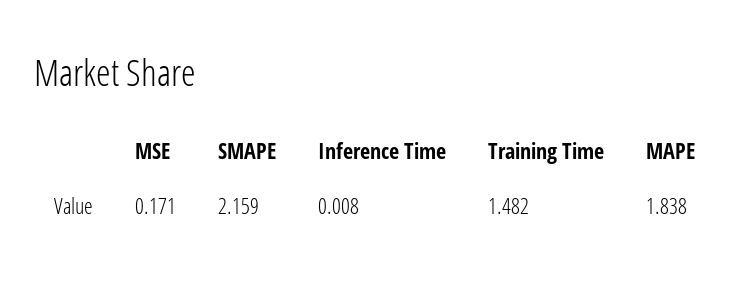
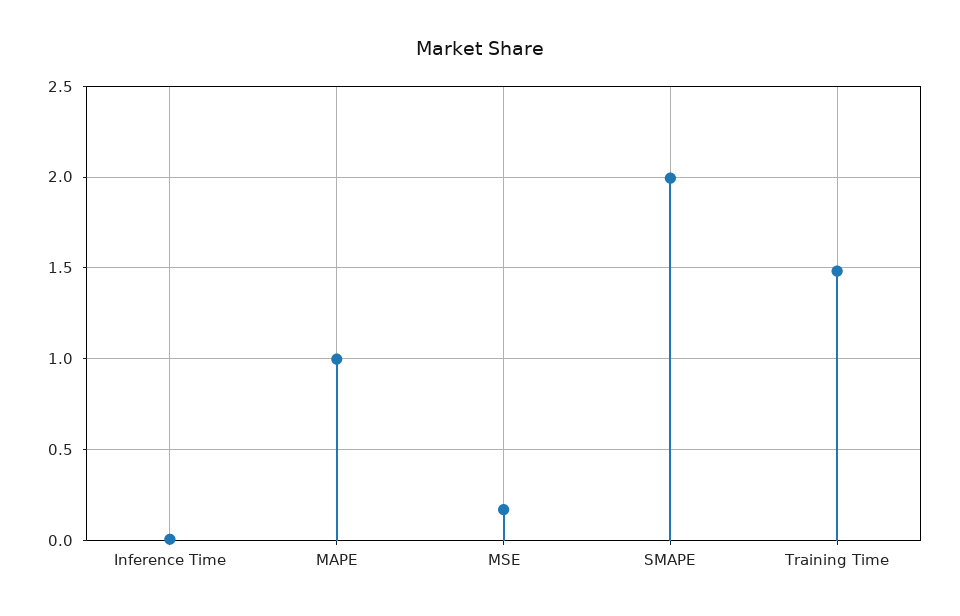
  {
    "MSE": 0.171,
-   "SMAPE": 2.159,
+   "SMAPE": 2,
    "Inference Time": 0.008,
    "Training Time": 1.482,
-   "MAPE": 1.838
+   "MAPE": 1
  }

